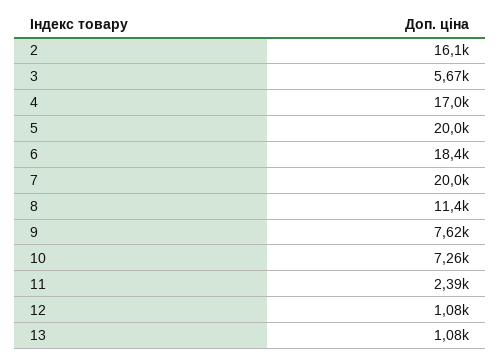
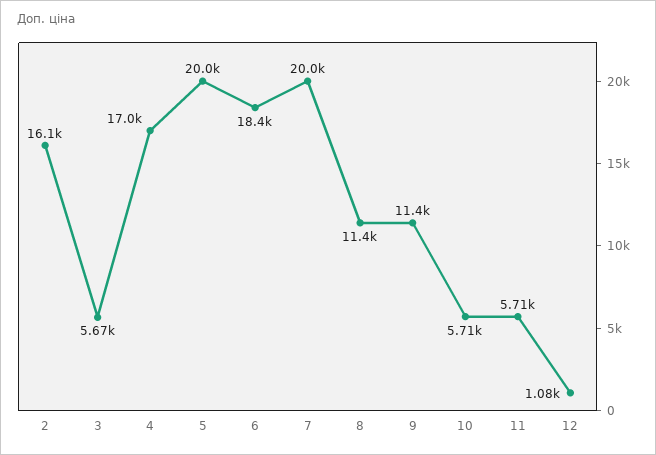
  {
    "2": 16100,
    "3": 5670,
    "4": 17000,
    "5": 20000,
    "6": 18400,
    "7": 20000,
    "8": 11400,
-   "9": 7620,
+   "9": 11400,
-   "10": 7260,
+   "10": 5710,
-   "11": 2390,
+   "11": 5710,
-   "12": 1080,
+   "12": 1080
-   "13": 1080
  }

